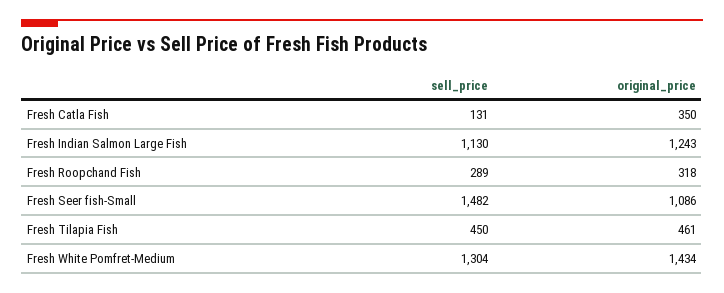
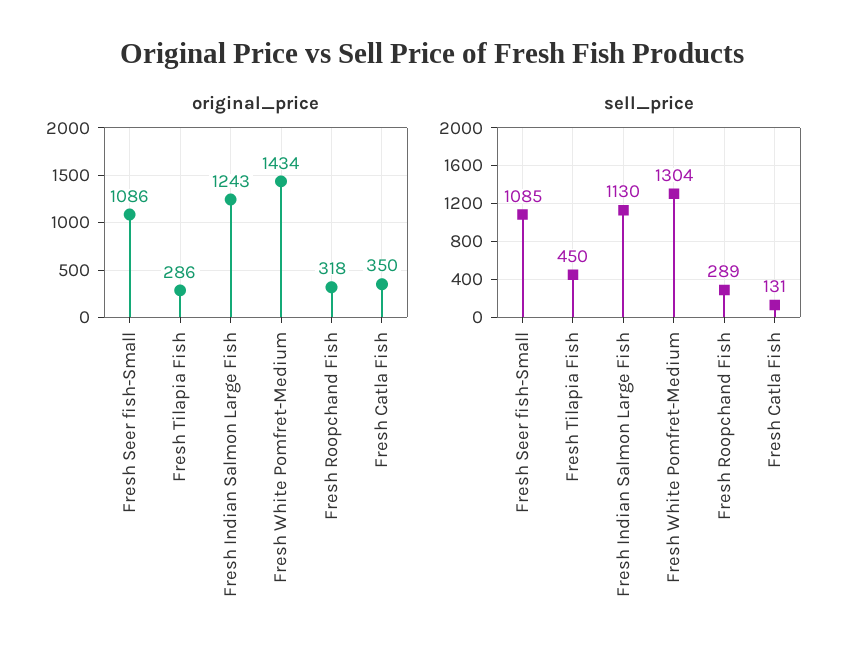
  {
    "sell_price": {
      "Fresh Catla Fish": 131,
      "Fresh Indian Salmon Large Fish": 1130,
      "Fresh Roopchand Fish": 289,
-     "Fresh Seer fish-Small": 1482,
+     "Fresh Seer fish-Small": 1085,
      "Fresh Tilapia Fish": 450,
      "Fresh White Pomfret-Medium": 1304
    },
    "original_price": {
      "Fresh Catla Fish": 350,
      "Fresh Indian Salmon Large Fish": 1243,
      "Fresh Roopchand Fish": 318,
      "Fresh Seer fish-Small": 1086,
-     "Fresh Tilapia Fish": 461,
+     "Fresh Tilapia Fish": 286,
      "Fresh White Pomfret-Medium": 1434
    }
  }

